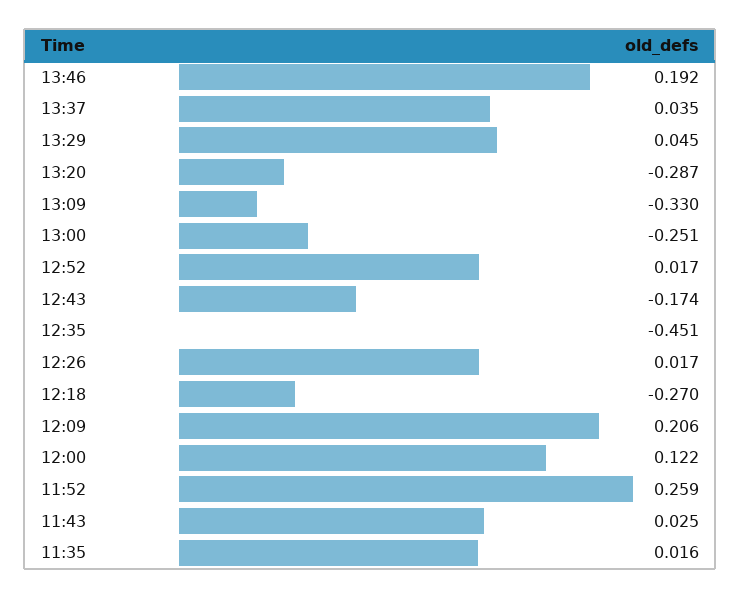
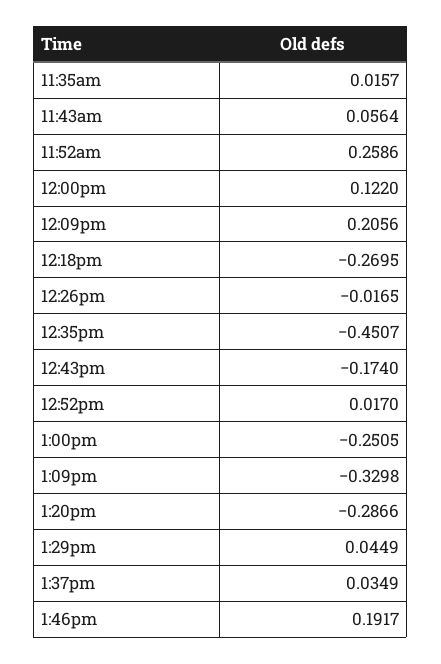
  {
    "13:46": 0.1917,
    "13:37": 0.0349,
    "13:29": 0.0449,
    "13:20": -0.2866,
    "13:09": -0.3298,
    "13:00": -0.2505,
    "12:52": 0.017,
    "12:43": -0.174,
    "12:35": -0.4507,
-   "12:26": 0.017,
+   "12:26": -0.0165,
    "12:18": -0.2695,
    "12:09": 0.2056,
    "12:00": 0.122,
    "11:52": 0.2586,
-   "11:43": 0.025,
+   "11:43": 0.0564,
    "11:35": 0.0157
  }

